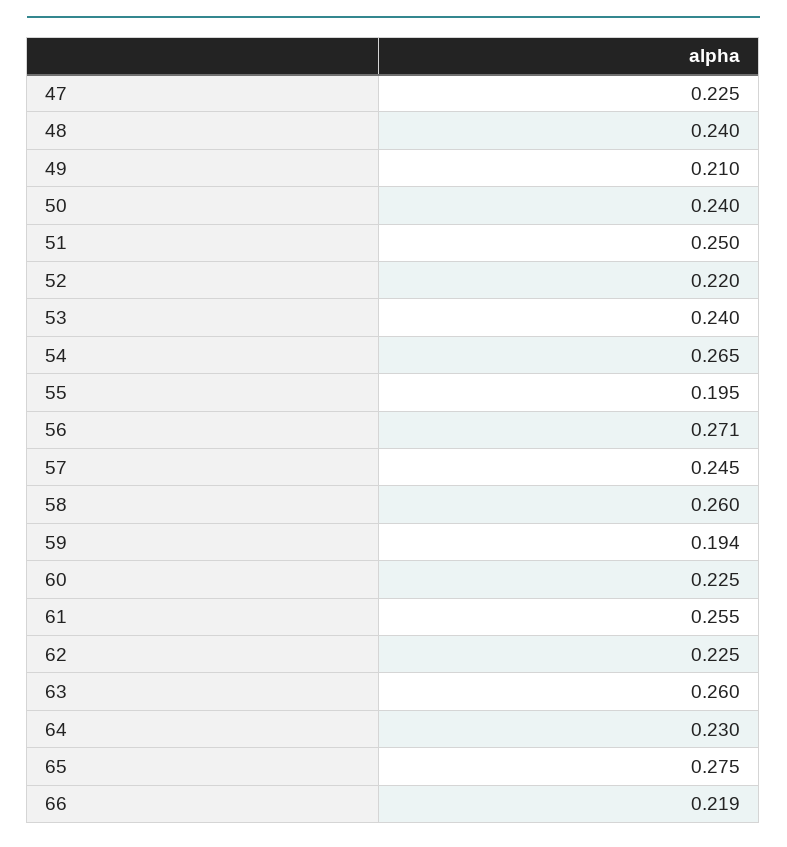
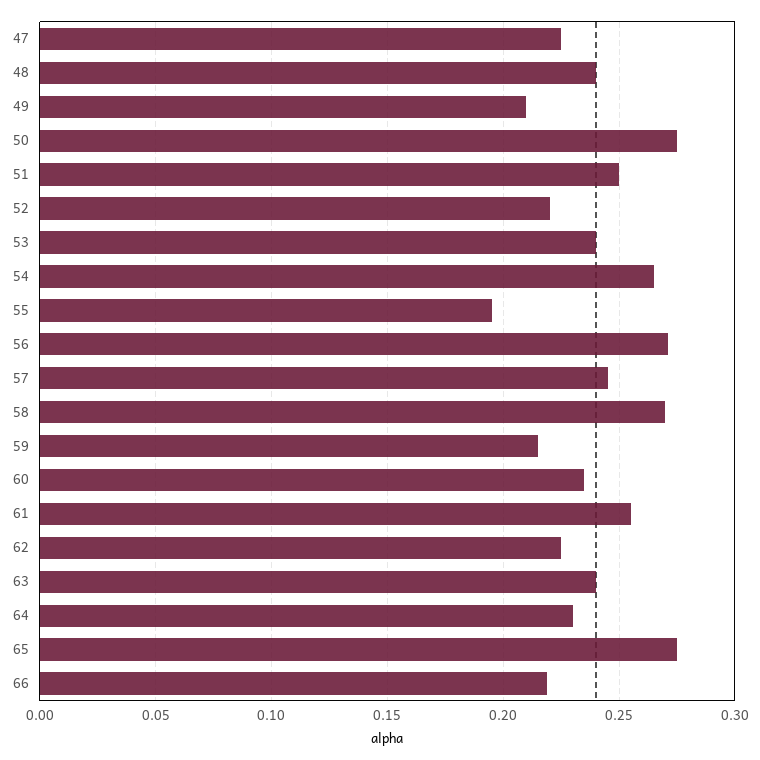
  {
    "47": 0.225,
    "48": 0.24,
    "49": 0.21,
-   "50": 0.24,
+   "50": 0.275,
    "51": 0.25,
    "52": 0.22,
    "53": 0.24,
    "54": 0.265,
    "55": 0.195,
    "56": 0.271,
    "57": 0.245,
-   "58": 0.26,
+   "58": 0.27,
-   "59": 0.194,
+   "59": 0.215,
-   "60": 0.225,
+   "60": 0.235,
    "61": 0.255,
    "62": 0.225,
-   "63": 0.26,
+   "63": 0.24,
    "64": 0.23,
    "65": 0.275,
    "66": 0.219
  }

